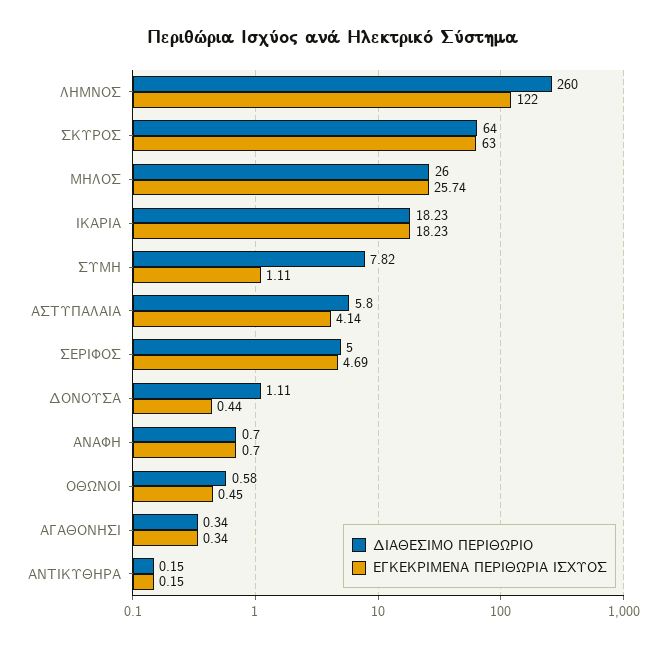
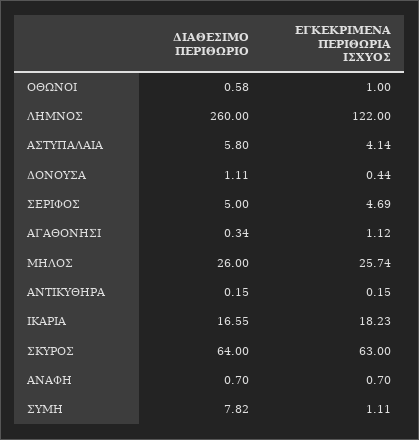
  {
    "ΔΙΑΘΕΣΙΜΟ ΠΕΡΙΘΩΡΙΟ": {
      "ΛΗΜΝΟΣ": 260,
      "ΣΚΥΡΟΣ": 64,
      "ΜΗΛΟΣ": 26,
-     "ΙΚΑΡΙΑ": 18.23,
+     "ΙΚΑΡΙΑ": 16.55,
      "ΣΥΜΗ": 7.82,
      "ΑΣΤΥΠΑΛΑΙΑ": 5.8,
      "ΣΕΡΙΦΟΣ": 5,
      "ΔΟΝΟΥΣΑ": 1.11,
      "ΑΝΑΦΗ": 0.7,
      "ΟΘΩΝΟΙ": 0.58,
      "ΑΓΑΘΟΝΗΣΙ": 0.34,
      "ΑΝΤΙΚΥΘΗΡΑ": 0.15
    },
    "ΕΓΚΕΚΡΙΜΕΝΑ ΠΕΡΙΘΩΡΙΑ ΙΣΧΥΟΣ": {
      "ΛΗΜΝΟΣ": 122,
      "ΣΚΥΡΟΣ": 63,
      "ΜΗΛΟΣ": 25.74,
      "ΙΚΑΡΙΑ": 18.23,
      "ΣΥΜΗ": 1.11,
      "ΑΣΤΥΠΑΛΑΙΑ": 4.14,
      "ΣΕΡΙΦΟΣ": 4.69,
      "ΔΟΝΟΥΣΑ": 0.44,
      "ΑΝΑΦΗ": 0.7,
-     "ΟΘΩΝΟΙ": 0.45,
+     "ΟΘΩΝΟΙ": 1,
-     "ΑΓΑΘΟΝΗΣΙ": 0.34,
+     "ΑΓΑΘΟΝΗΣΙ": 1.12,
      "ΑΝΤΙΚΥΘΗΡΑ": 0.15
    }
  }

